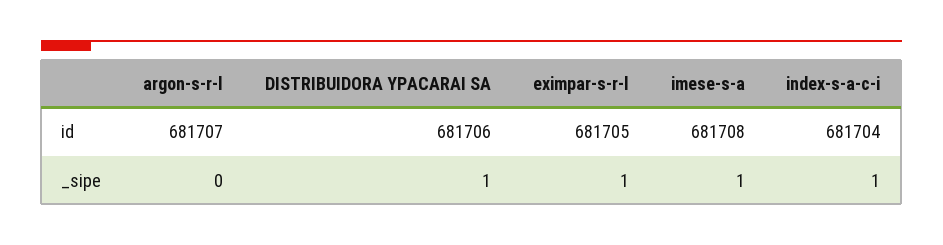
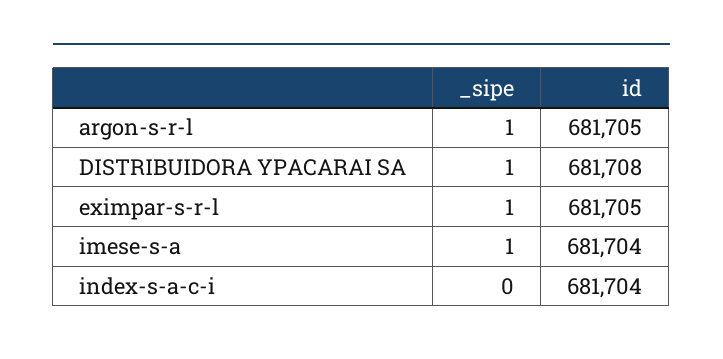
  {
    "argon-s-r-l": {
-     "id": 681707,
+     "id": 681705,
-     "_sipe": 0
+     "_sipe": 1
    },
    "DISTRIBUIDORA YPACARAI SA": {
-     "id": 681706,
+     "id": 681708,
      "_sipe": 1
    },
    "eximpar-s-r-l": {
      "id": 681705,
      "_sipe": 1
    },
    "imese-s-a": {
-     "id": 681708,
+     "id": 681704,
      "_sipe": 1
    },
    "index-s-a-c-i": {
      "id": 681704,
-     "_sipe": 1
+     "_sipe": 0
    }
  }

